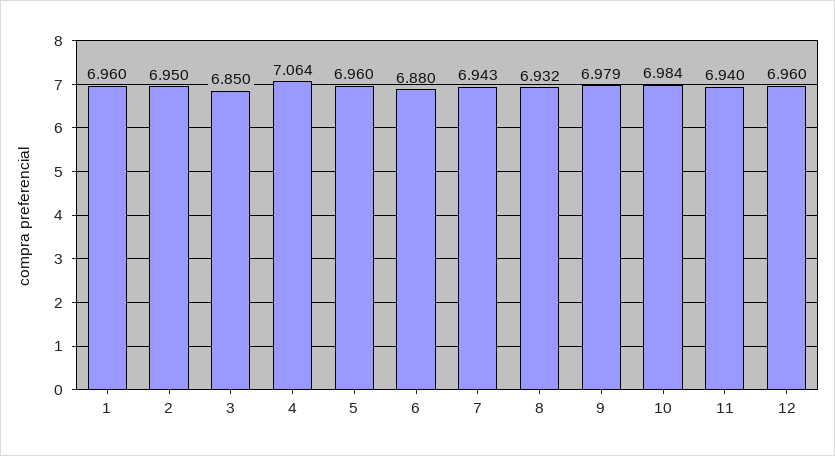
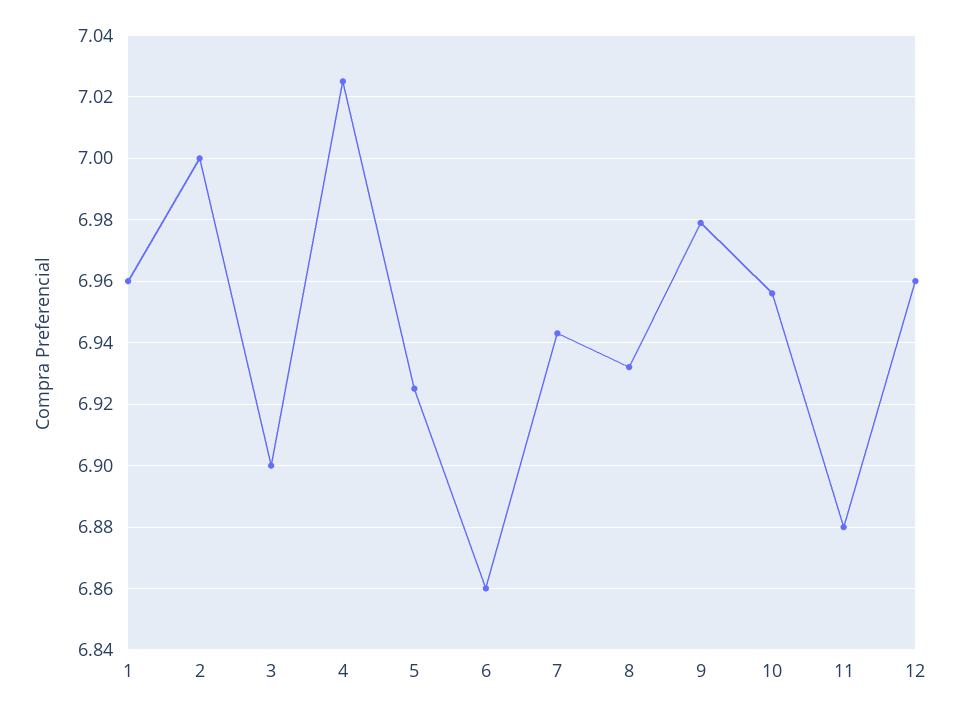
  {
    "1": 6.96,
-   "2": 6.95,
+   "2": 7,
-   "3": 6.85,
+   "3": 6.9,
-   "4": 7.064,
+   "4": 7.025,
-   "5": 6.96,
+   "5": 6.925,
-   "6": 6.88,
+   "6": 6.86,
    "7": 6.943,
    "8": 6.932,
    "9": 6.979,
-   "10": 6.984,
+   "10": 6.955,
-   "11": 6.94,
+   "11": 6.88,
    "12": 6.96
  }

